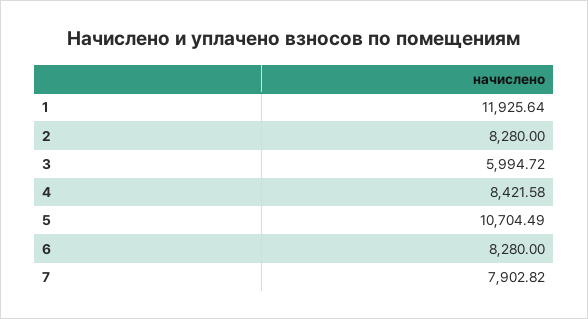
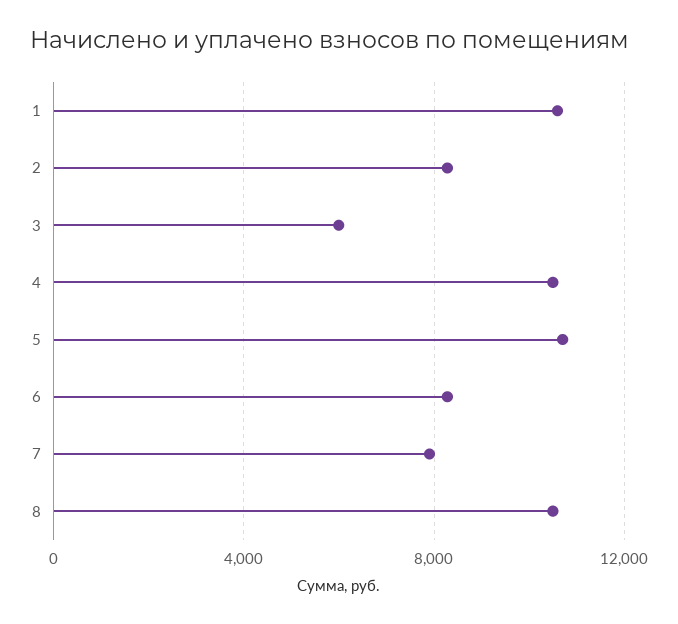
  {
-   "1": 11925.64,
+   "1": 10500,
    "2": 8280,
    "3": 5994.72,
-   "4": 8421.58,
+   "4": 10500,
    "5": 10704.49,
    "6": 8280,
-   "7": 7902.82
+   "7": 7902.82,
+   "8": 10500
  }

